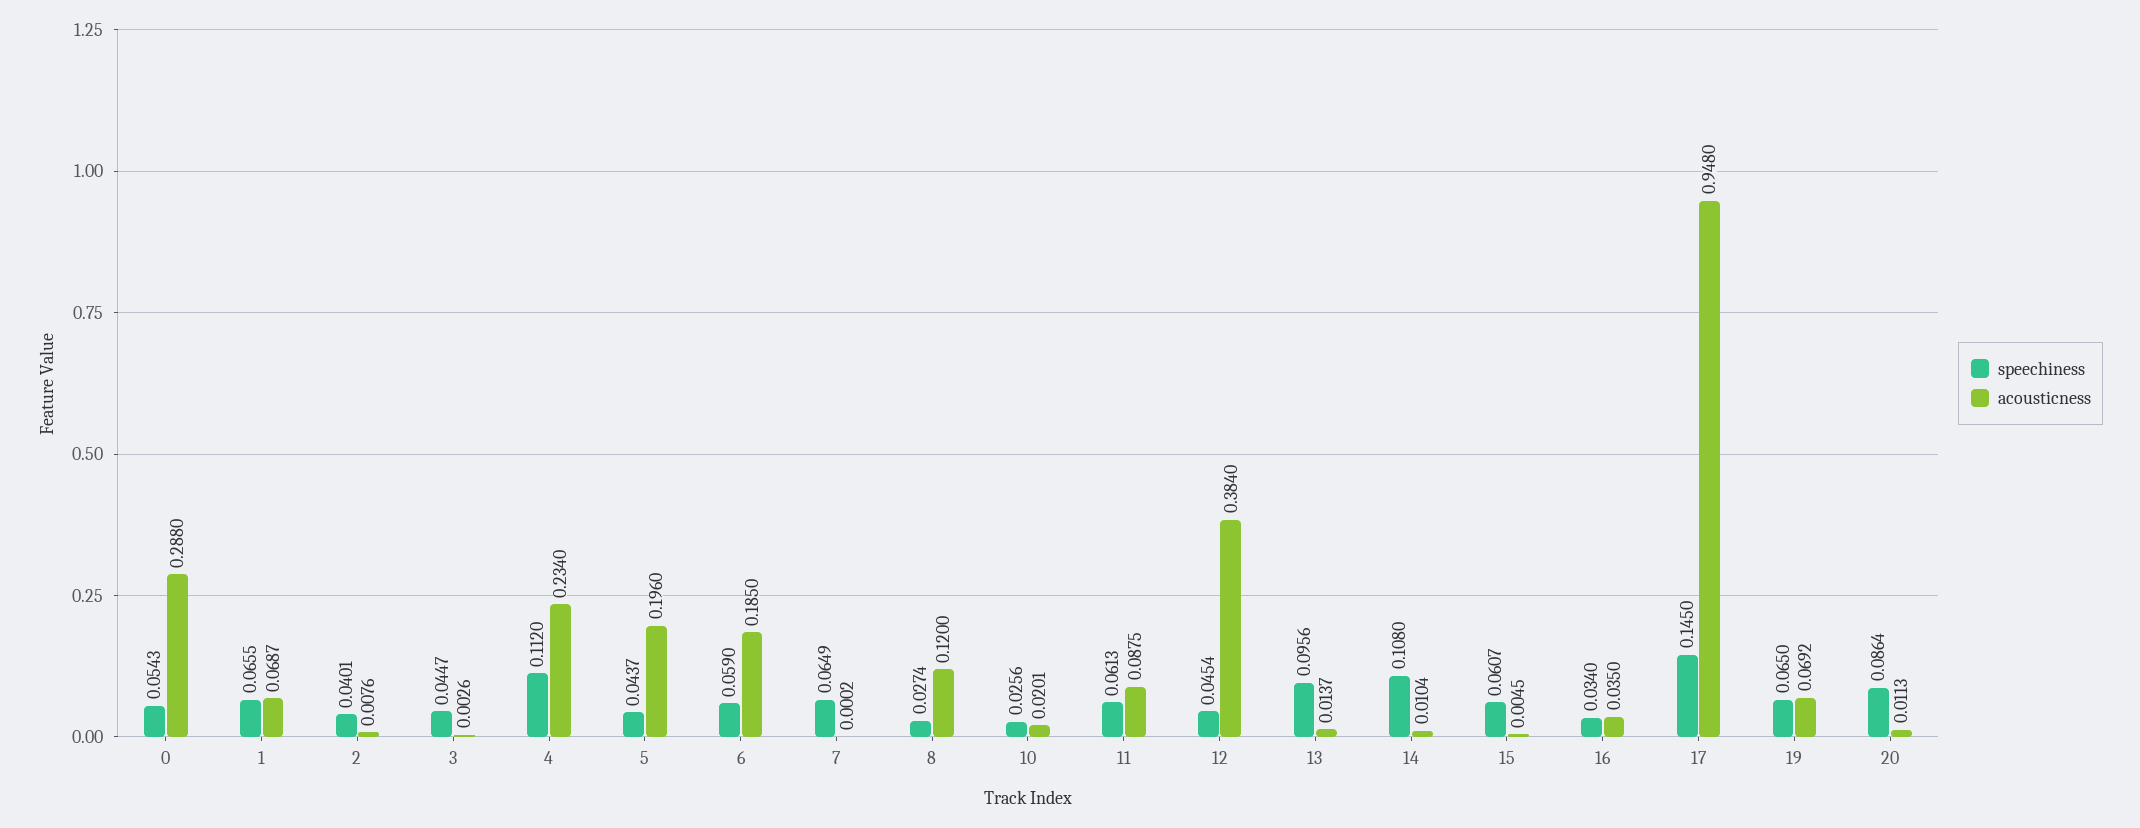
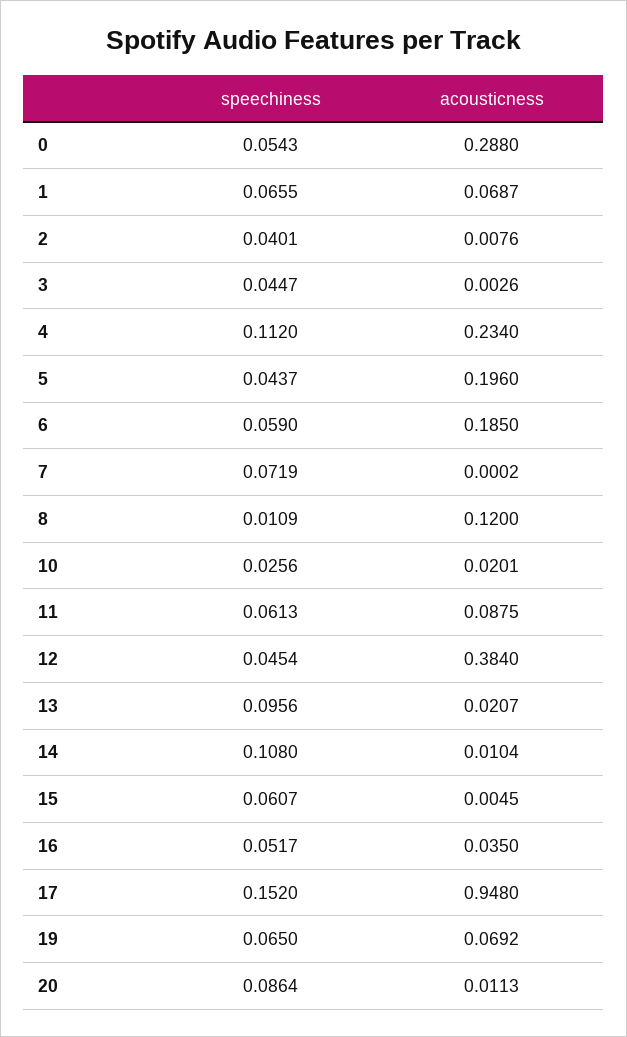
  {
    "speechiness": {
      "0": 0.0543,
      "1": 0.0655,
      "2": 0.0401,
      "3": 0.0447,
      "4": 0.112,
      "5": 0.0437,
      "6": 0.059,
-     "7": 0.0649,
+     "7": 0.0719,
-     "8": 0.0274,
+     "8": 0.0109,
      "10": 0.0256,
      "11": 0.0613,
      "12": 0.0454,
      "13": 0.0956,
      "14": 0.108,
      "15": 0.0607,
-     "16": 0.034,
+     "16": 0.0517,
-     "17": 0.145,
+     "17": 0.152,
      "19": 0.065,
      "20": 0.0864
    },
    "acousticness": {
      "0": 0.288,
      "1": 0.0687,
      "2": 0.0076,
      "3": 0.0026,
      "4": 0.234,
      "5": 0.196,
      "6": 0.185,
      "7": 0.0002,
      "8": 0.12,
      "10": 0.0201,
      "11": 0.0875,
      "12": 0.384,
-     "13": 0.0137,
+     "13": 0.0207,
      "14": 0.0104,
      "15": 0.0045,
      "16": 0.035,
      "17": 0.948,
      "19": 0.0692,
      "20": 0.0113
    }
  }

